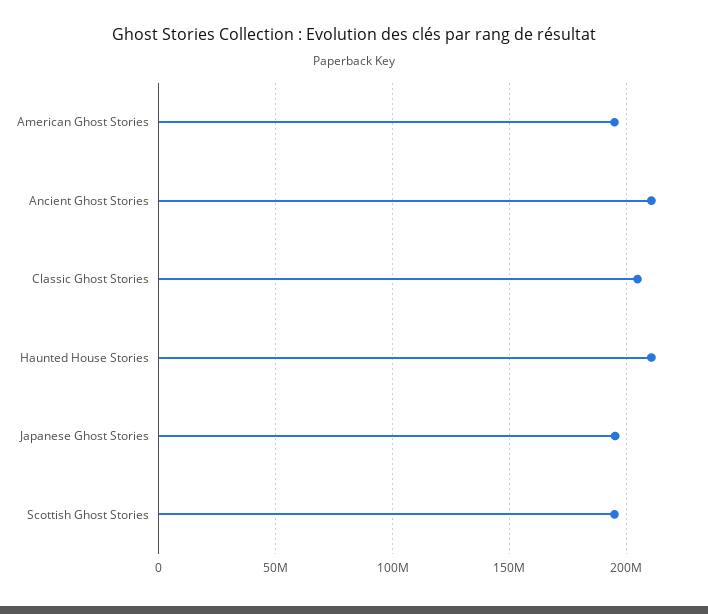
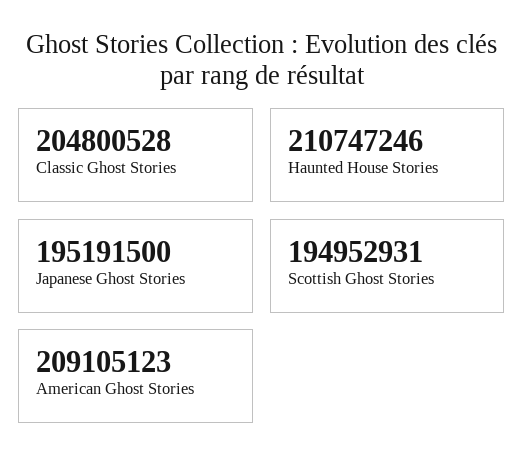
  {
-   "American Ghost Stories": 195000000,
+   "American Ghost Stories": 209105123,
-   "Ancient Ghost Stories": 210000000,
    "Classic Ghost Stories": 204800528,
    "Haunted House Stories": 210747246,
    "Japanese Ghost Stories": 195191500,
    "Scottish Ghost Stories": 194952931
  }

